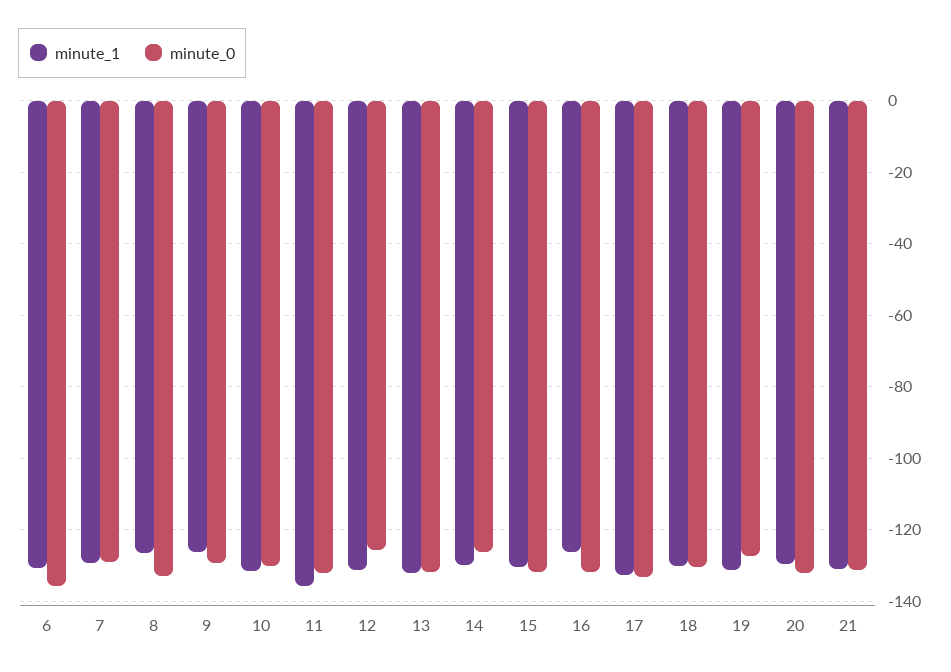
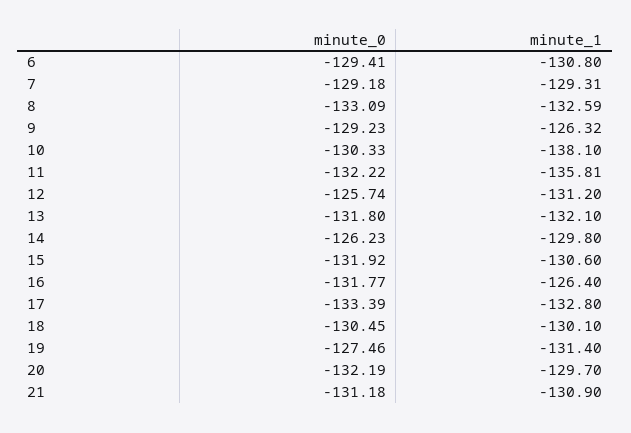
  {
    "minute_1": {
      "6": -130.8,
      "7": -129.31,
-     "8": -126,
+     "8": -132.59,
      "9": -126.32,
-     "10": -132,
+     "10": -138.1,
      "11": -135.81,
      "12": -131.2,
      "13": -132.1,
      "14": -129.8,
      "15": -130.6,
      "16": -126.4,
      "17": -132.8,
      "18": -130.1,
      "19": -131.4,
      "20": -129.7,
      "21": -130.9
    },
    "minute_0": {
-     "6": -136,
+     "6": -129.41,
      "7": -129.18,
      "8": -133.09,
      "9": -129.23,
      "10": -130.33,
      "11": -132.22,
      "12": -125.74,
      "13": -131.8,
      "14": -126.23,
      "15": -131.92,
      "16": -131.77,
      "17": -133.39,
      "18": -130.45,
      "19": -127.46,
      "20": -132.19,
      "21": -131.18
    }
  }

